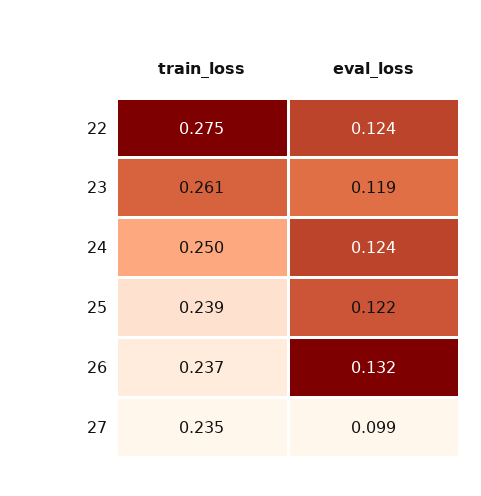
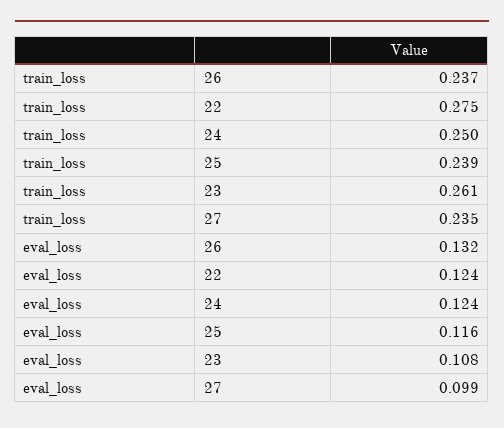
  {
    "train_loss": {
      "22": 0.275,
      "23": 0.261,
      "24": 0.25,
      "25": 0.239,
      "26": 0.237,
      "27": 0.235
    },
    "eval_loss": {
      "22": 0.124,
-     "23": 0.119,
+     "23": 0.108,
      "24": 0.124,
-     "25": 0.122,
+     "25": 0.116,
      "26": 0.132,
      "27": 0.099
    }
  }

